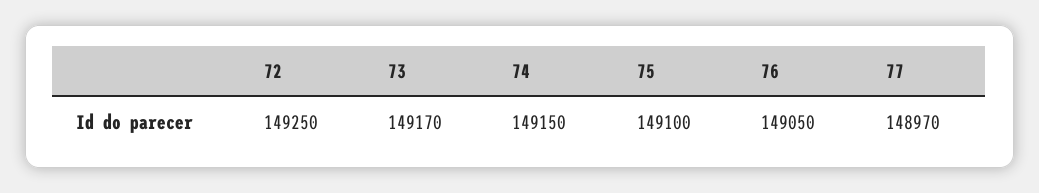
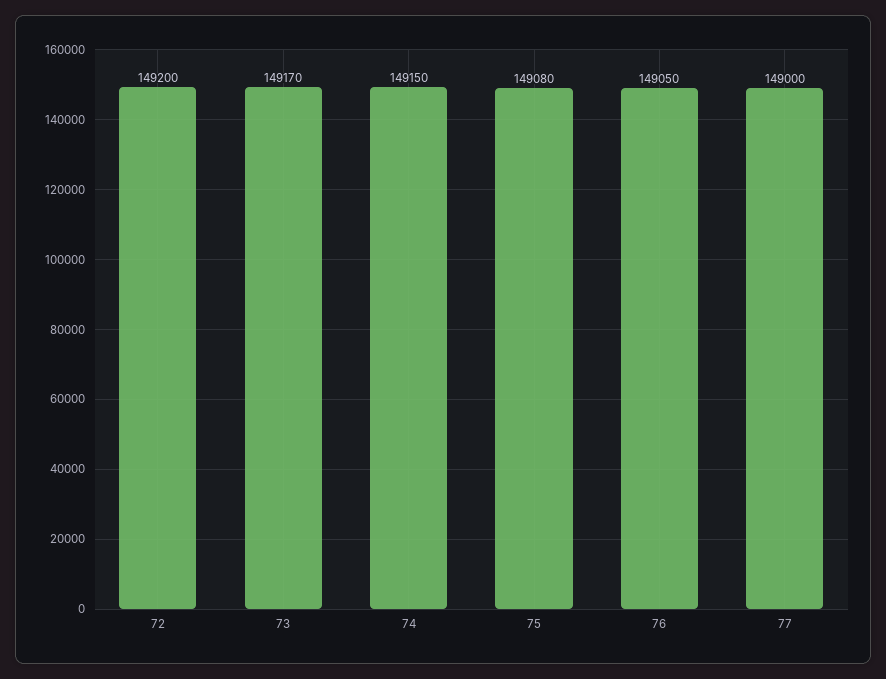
  {
-   "72": 149250,
+   "72": 149200,
    "73": 149170,
    "74": 149150,
-   "75": 149100,
+   "75": 149080,
    "76": 149050,
-   "77": 148970
+   "77": 149000
  }

